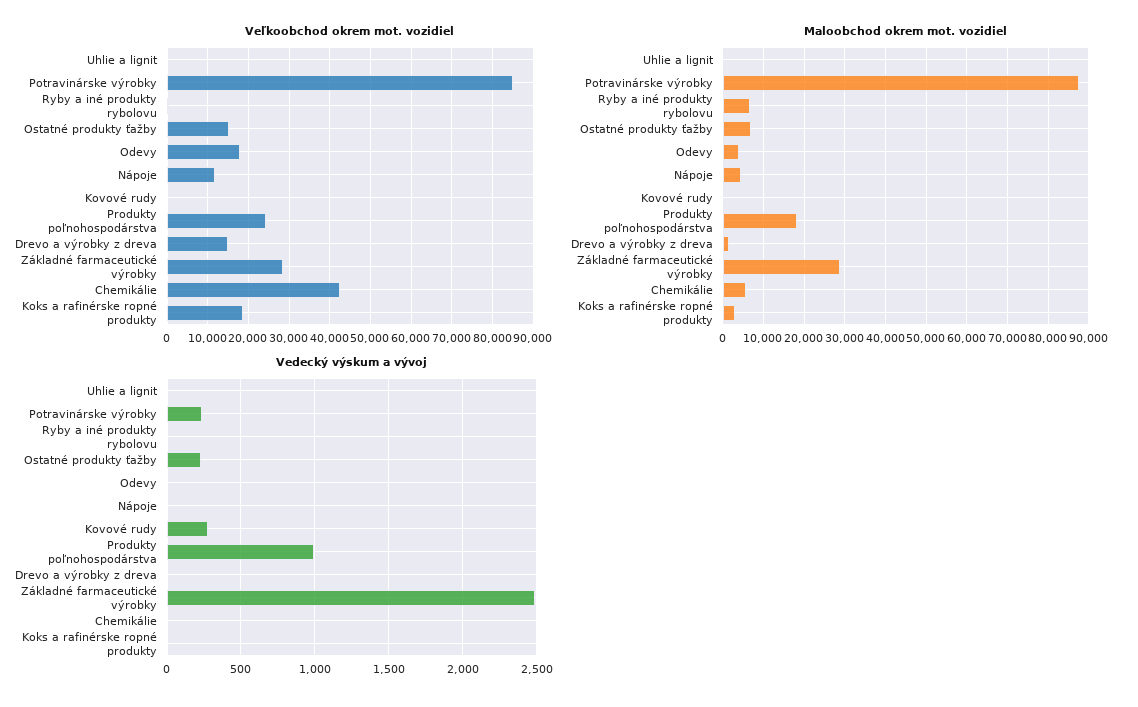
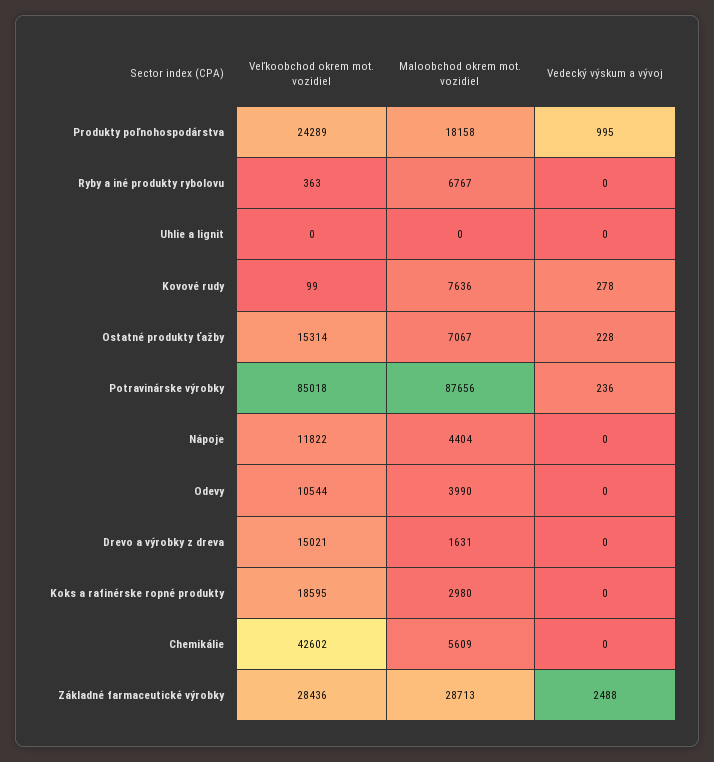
  {
    "Veľkoobchod okrem mot. vozidiel": {
      "Uhlie a lignit": 0,
      "Potravinárske výrobky": 85018,
      "Ryby a iné produkty rybolovu": 363,
      "Ostatné produkty ťažby": 15314,
-     "Odevy": 18000,
+     "Odevy": 10544,
      "Nápoje": 11822,
      "Kovové rudy": 99,
      "Produkty poľnohospodárstva": 24289,
      "Drevo a výrobky z dreva": 15021,
      "Základné farmaceutické výrobky": 28436,
      "Chemikálie": 42602,
      "Koks a rafinérske ropné produkty": 18595
    },
    "Maloobchod okrem mot. vozidiel": {
      "Uhlie a lignit": 0,
      "Potravinárske výrobky": 87656,
      "Ryby a iné produkty rybolovu": 6767,
      "Ostatné produkty ťažby": 7067,
      "Odevy": 3990,
      "Nápoje": 4404,
-     "Kovové rudy": 0,
+     "Kovové rudy": 7636,
      "Produkty poľnohospodárstva": 18158,
      "Drevo a výrobky z dreva": 1631,
      "Základné farmaceutické výrobky": 28713,
      "Chemikálie": 5609,
      "Koks a rafinérske ropné produkty": 2980
    },
    "Vedecký výskum a vývoj": {
      "Uhlie a lignit": 0,
      "Potravinárske výrobky": 236,
      "Ryby a iné produkty rybolovu": 0,
      "Ostatné produkty ťažby": 228,
      "Odevy": 0,
      "Nápoje": 0,
      "Kovové rudy": 278,
      "Produkty poľnohospodárstva": 995,
      "Drevo a výrobky z dreva": 0,
      "Základné farmaceutické výrobky": 2488,
      "Chemikálie": 0,
      "Koks a rafinérske ropné produkty": 0
    }
  }

